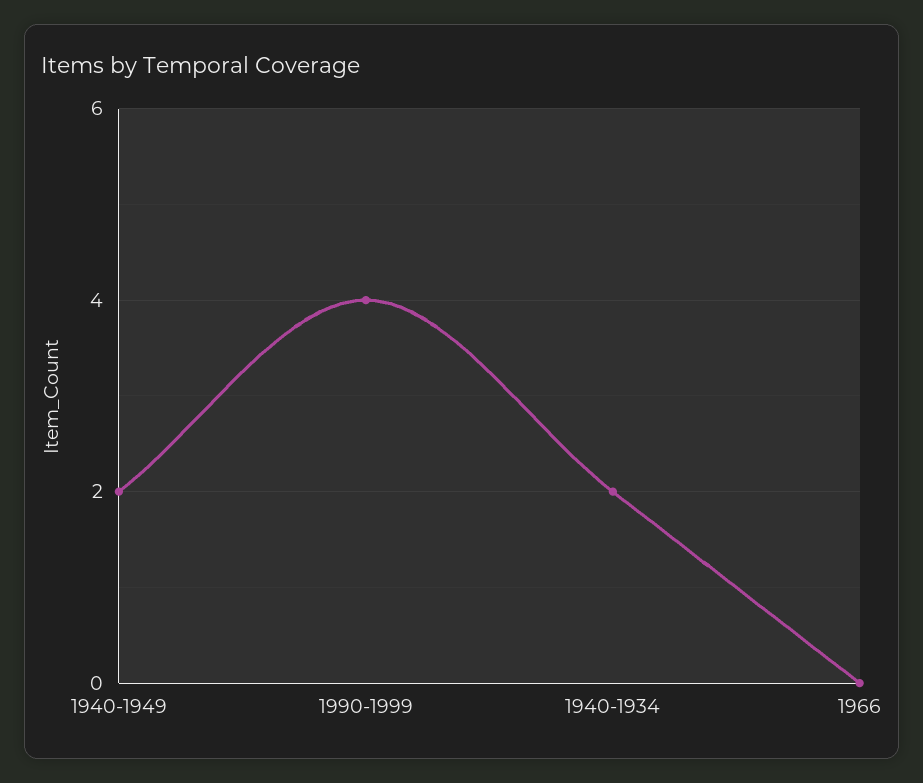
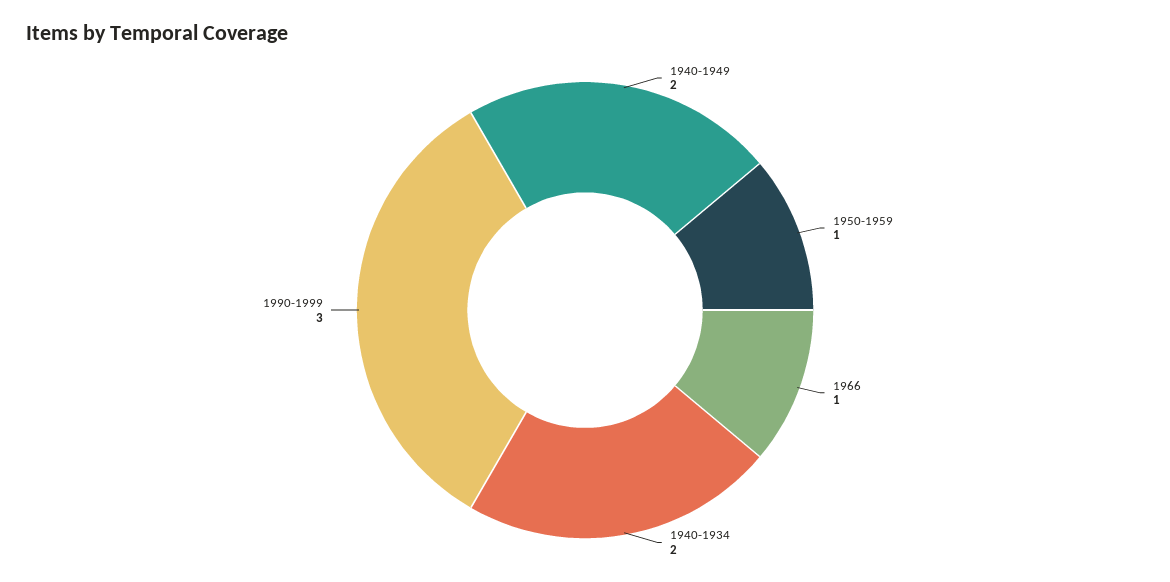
  {
    "1940-1949": 2,
-   "1990-1999": 4,
+   "1990-1999": 3,
    "1940-1934": 2,
-   "1966": 0
+   "1966": 1,
+   "1950-1959": 1
  }

